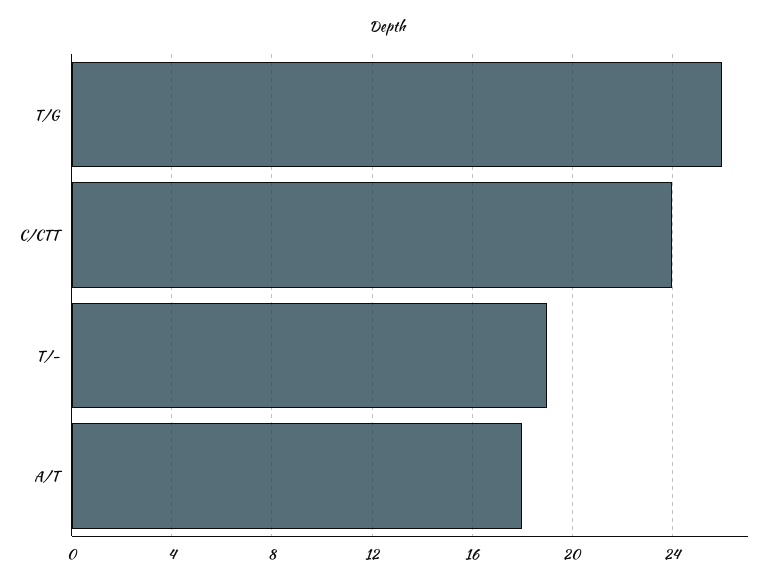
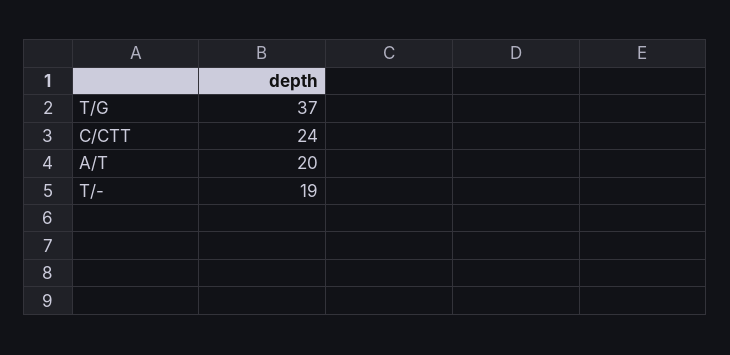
  {
-   "T/G": 26,
+   "T/G": 37,
    "C/CTT": 24,
    "T/-": 19,
-   "A/T": 18
+   "A/T": 20
  }

